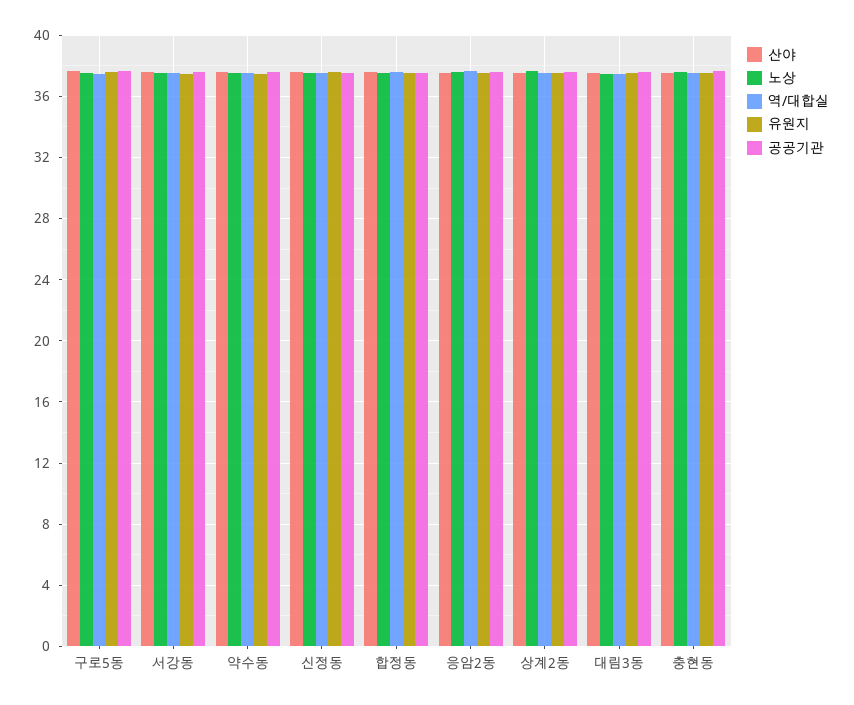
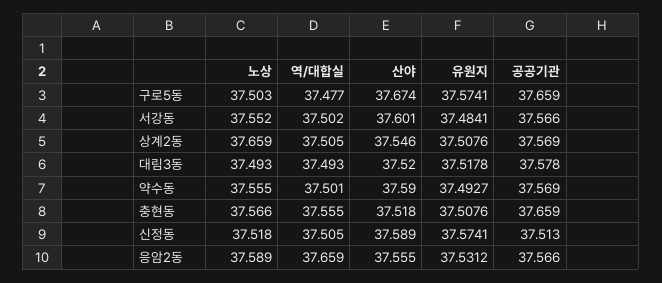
  {
    "산야": {
      "구로5동": 37.674,
      "서강동": 37.601,
      "약수동": 37.59,
      "신정동": 37.589,
-     "합정동": 37.5,
      "응암2동": 37.555,
      "상계2동": 37.546,
      "대림3동": 37.52,
      "충현동": 37.518
    },
    "노상": {
      "구로5동": 37.503,
      "서강동": 37.552,
      "약수동": 37.555,
      "신정동": 37.518,
-     "합정동": 37.5,
      "응암2동": 37.589,
      "상계2동": 37.659,
      "대림3동": 37.493,
      "충현동": 37.566
    },
    "역/대합실": {
      "구로5동": 37.477,
      "서강동": 37.502,
      "약수동": 37.501,
      "신정동": 37.505,
-     "합정동": 37.5,
      "응암2동": 37.659,
      "상계2동": 37.505,
      "대림3동": 37.493,
      "충현동": 37.555
    },
    "유원지": {
      "구로5동": 37.5741,
      "서강동": 37.4841,
      "약수동": 37.4927,
      "신정동": 37.5741,
-     "합정동": 37.5,
      "응암2동": 37.5312,
      "상계2동": 37.5076,
      "대림3동": 37.5178,
      "충현동": 37.5076
    },
    "공공기관": {
      "구로5동": 37.659,
      "서강동": 37.566,
      "약수동": 37.569,
      "신정동": 37.513,
-     "합정동": 37.5,
      "응암2동": 37.566,
      "상계2동": 37.569,
      "대림3동": 37.578,
      "충현동": 37.659
    }
  }

